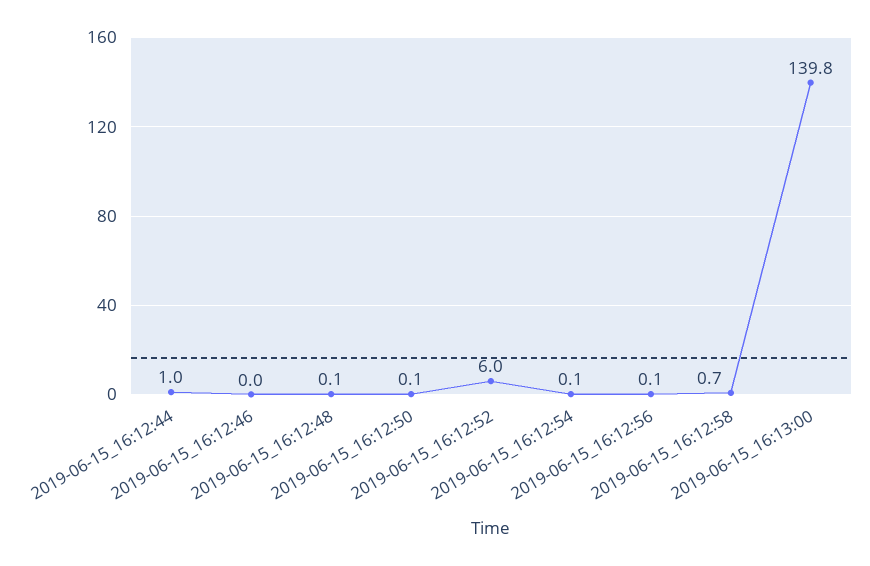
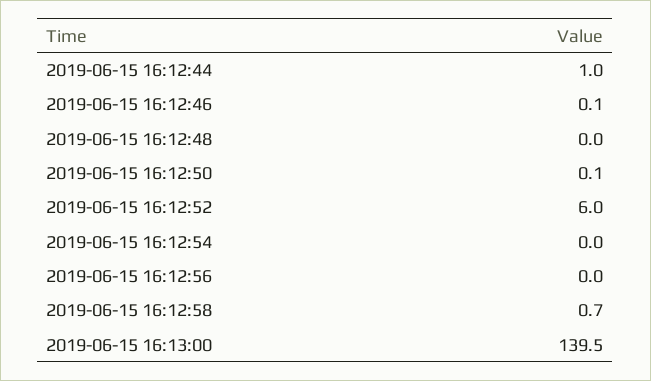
  {
    "2019-06-15_16:12:44": 1,
-   "2019-06-15_16:12:46": 0,
+   "2019-06-15_16:12:46": 0.1,
-   "2019-06-15_16:12:48": 0.1,
+   "2019-06-15_16:12:48": 0,
    "2019-06-15_16:12:50": 0.1,
    "2019-06-15_16:12:52": 6,
-   "2019-06-15_16:12:54": 0.1,
+   "2019-06-15_16:12:54": 0,
-   "2019-06-15_16:12:56": 0.1,
+   "2019-06-15_16:12:56": 0,
    "2019-06-15_16:12:58": 0.7,
-   "2019-06-15_16:13:00": 139.8
+   "2019-06-15_16:13:00": 139.5
  }

